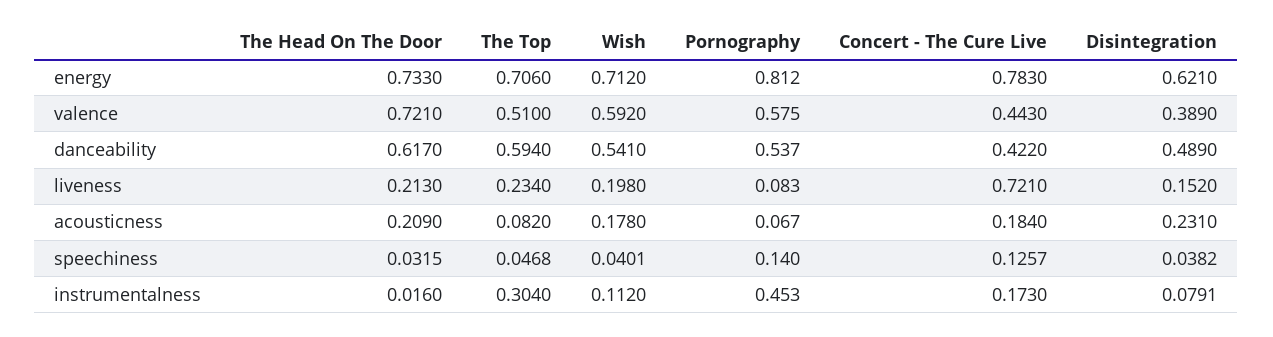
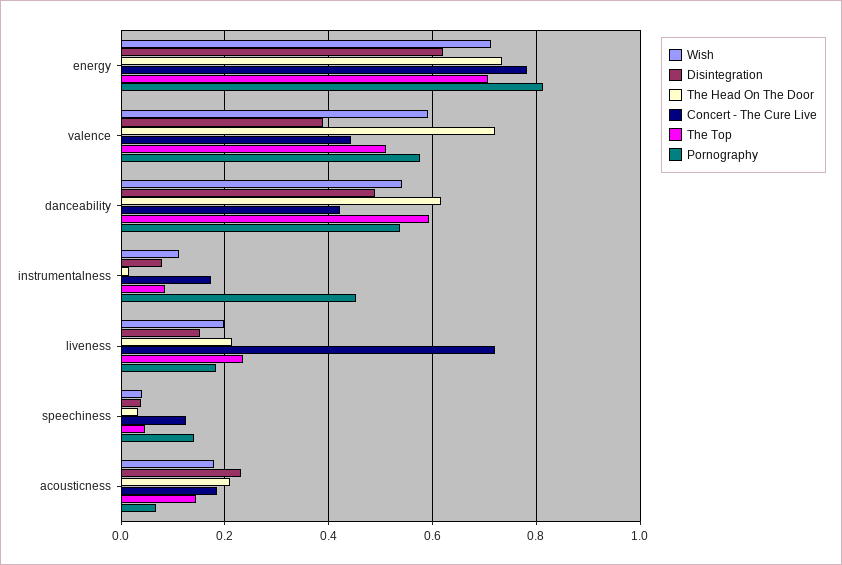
  {
    "The Head On The Door": {
      "energy": 0.733,
      "valence": 0.721,
      "danceability": 0.617,
      "liveness": 0.213,
      "acousticness": 0.209,
      "speechiness": 0.0315,
      "instrumentalness": 0.016
    },
    "The Top": {
      "energy": 0.706,
      "valence": 0.51,
      "danceability": 0.594,
      "liveness": 0.234,
-     "acousticness": 0.082,
+     "acousticness": 0.14,
      "speechiness": 0.0468,
-     "instrumentalness": 0.304
+     "instrumentalness": 0.08
    },
    "Wish": {
      "energy": 0.712,
      "valence": 0.592,
      "danceability": 0.541,
      "liveness": 0.198,
      "acousticness": 0.178,
      "speechiness": 0.0401,
      "instrumentalness": 0.112
    },
    "Pornography": {
      "energy": 0.812,
      "valence": 0.575,
      "danceability": 0.537,
-     "liveness": 0.083,
+     "liveness": 0.18,
      "acousticness": 0.067,
      "speechiness": 0.14,
      "instrumentalness": 0.453
    },
    "Concert - The Cure Live": {
      "energy": 0.783,
      "valence": 0.443,
      "danceability": 0.422,
      "liveness": 0.721,
      "acousticness": 0.184,
      "speechiness": 0.1257,
      "instrumentalness": 0.173
    },
    "Disintegration": {
      "energy": 0.621,
      "valence": 0.389,
      "danceability": 0.489,
      "liveness": 0.152,
      "acousticness": 0.231,
      "speechiness": 0.0382,
      "instrumentalness": 0.0791
    }
  }

